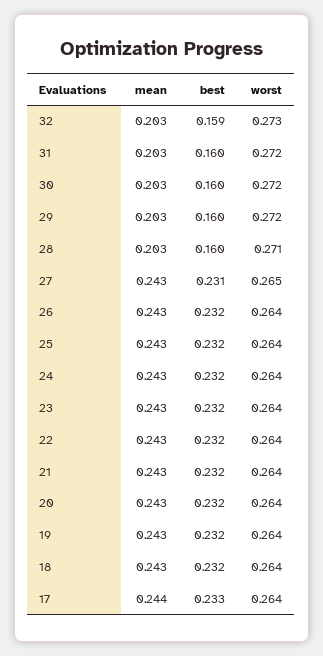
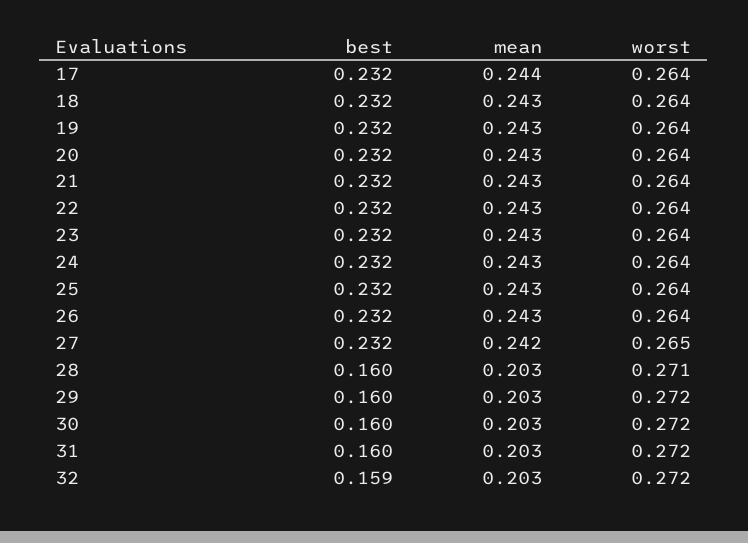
  {
    "mean": {
      "32": 0.203,
      "31": 0.203,
      "30": 0.203,
      "29": 0.203,
      "28": 0.203,
-     "27": 0.243,
+     "27": 0.242,
      "26": 0.243,
      "25": 0.243,
      "24": 0.243,
      "23": 0.243,
      "22": 0.243,
      "21": 0.243,
      "20": 0.243,
      "19": 0.243,
      "18": 0.243,
      "17": 0.244
    },
    "best": {
      "32": 0.159,
      "31": 0.16,
      "30": 0.16,
      "29": 0.16,
      "28": 0.16,
-     "27": 0.231,
+     "27": 0.232,
      "26": 0.232,
      "25": 0.232,
      "24": 0.232,
      "23": 0.232,
      "22": 0.232,
      "21": 0.232,
      "20": 0.232,
      "19": 0.232,
      "18": 0.232,
-     "17": 0.233
+     "17": 0.232
    },
    "worst": {
-     "32": 0.273,
+     "32": 0.272,
      "31": 0.272,
      "30": 0.272,
      "29": 0.272,
      "28": 0.271,
      "27": 0.265,
      "26": 0.264,
      "25": 0.264,
      "24": 0.264,
      "23": 0.264,
      "22": 0.264,
      "21": 0.264,
      "20": 0.264,
      "19": 0.264,
      "18": 0.264,
      "17": 0.264
    }
  }

